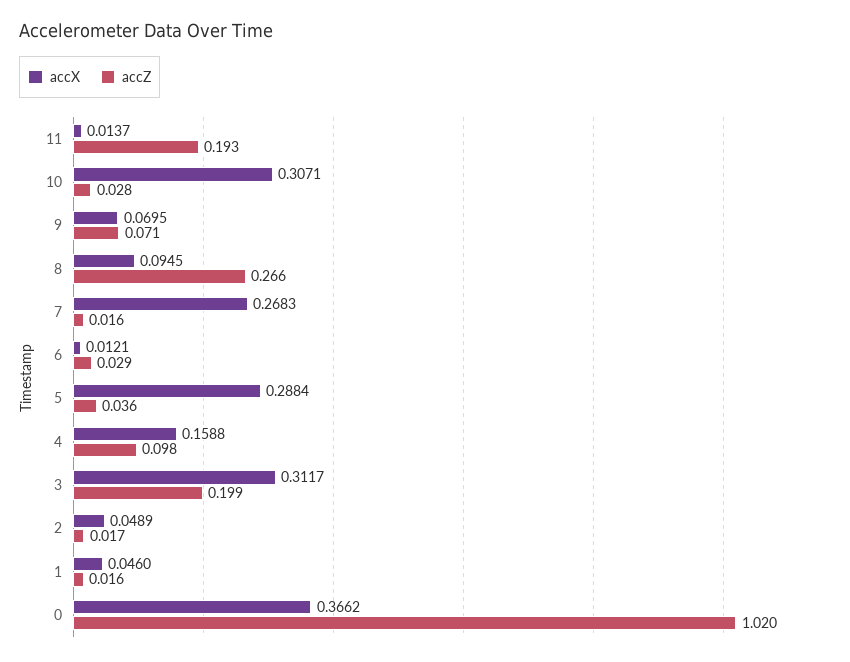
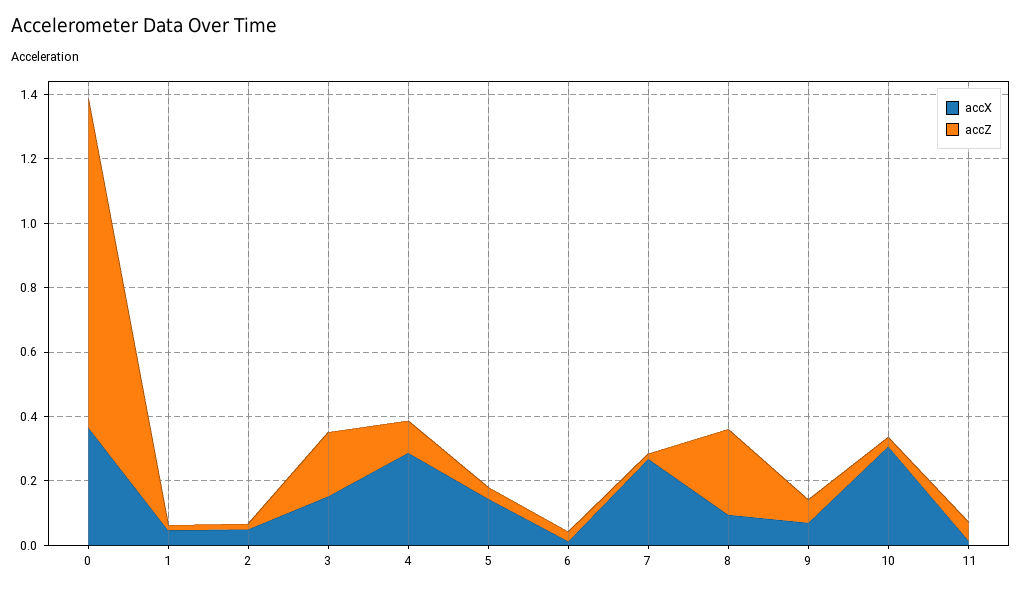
  {
    "accX": {
      "11": 0.0137,
      "10": 0.3071,
      "9": 0.0695,
      "8": 0.0945,
      "7": 0.2683,
      "6": 0.0121,
-     "5": 0.2884,
+     "5": 0.15,
-     "4": 0.1588,
+     "4": 0.3,
-     "3": 0.3117,
+     "3": 0.15,
      "2": 0.0489,
      "1": 0.046,
      "0": 0.3662
    },
    "accZ": {
-     "11": 0.193,
+     "11": 0.05,
      "10": 0.028,
      "9": 0.071,
      "8": 0.266,
      "7": 0.016,
      "6": 0.029,
      "5": 0.036,
      "4": 0.098,
      "3": 0.199,
      "2": 0.017,
      "1": 0.016,
      "0": 1.02
    }
  }

